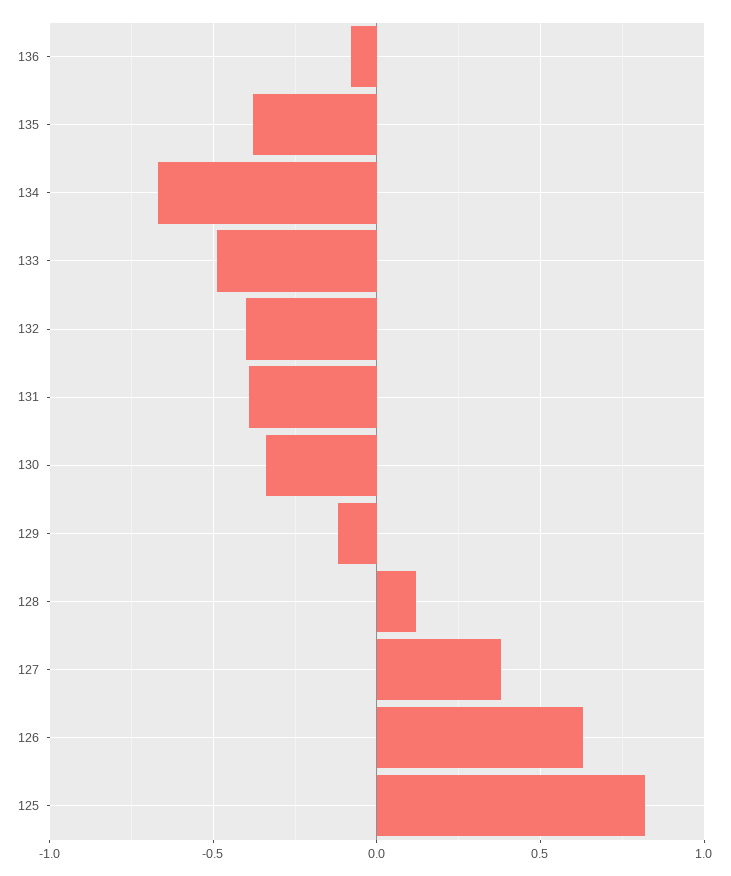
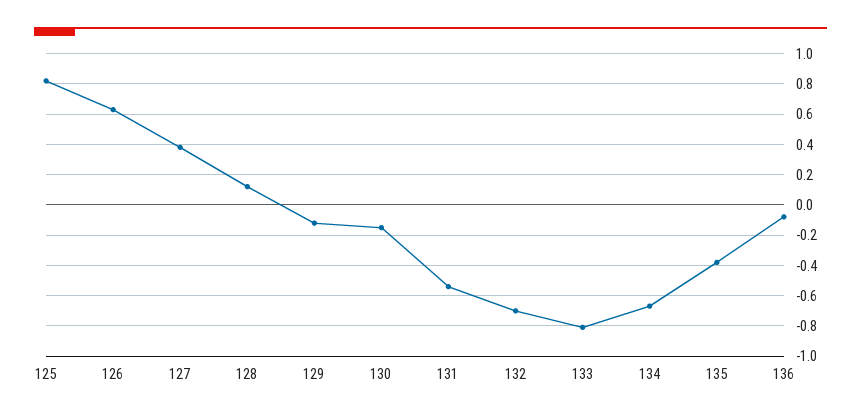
  {
    "136": -0.1,
    "135": -0.4,
    "134": -0.65,
-   "133": -0.5,
+   "133": -0.8,
-   "132": -0.4,
+   "132": -0.7,
-   "131": -0.4,
+   "131": -0.55,
-   "130": -0.35,
+   "130": -0.15,
    "129": -0.1,
    "128": 0.1,
    "127": 0.4,
    "126": 0.65,
    "125": 0.8
  }

